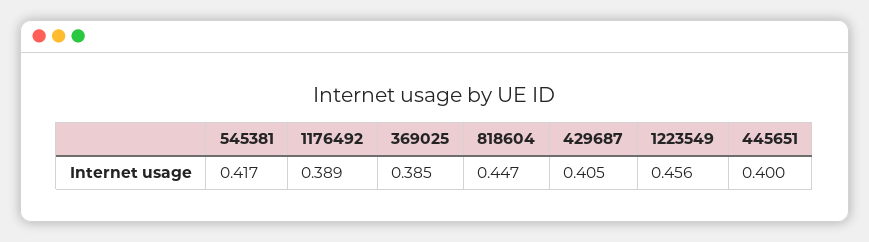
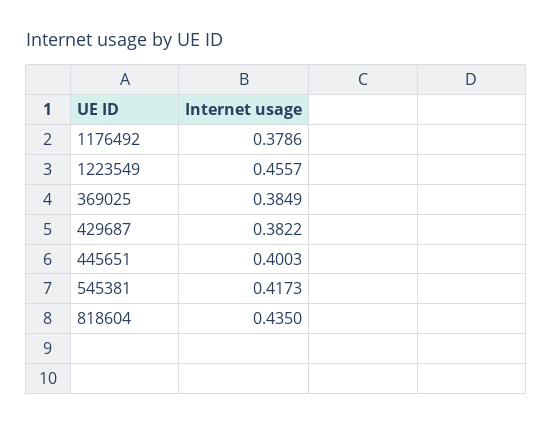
  {
    "545381": 0.4173,
-   "1176492": 0.389,
+   "1176492": 0.3786,
    "369025": 0.3849,
-   "818604": 0.447,
+   "818604": 0.435,
-   "429687": 0.405,
+   "429687": 0.3822,
    "1223549": 0.4557,
    "445651": 0.4003
  }

